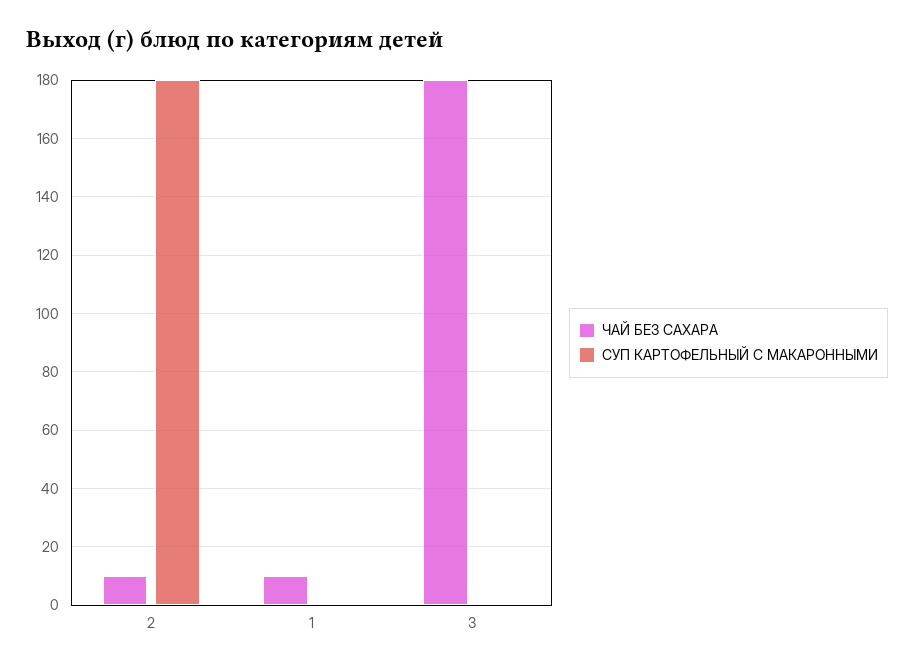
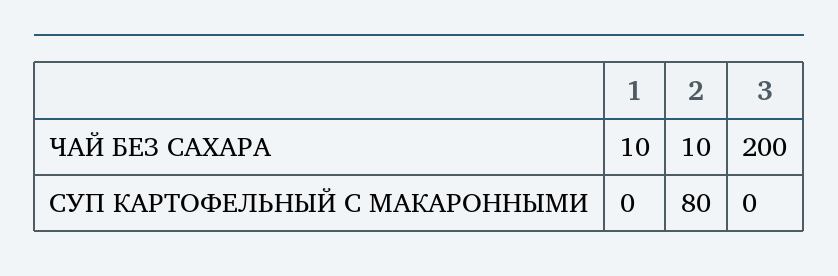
  {
    "ЧАЙ БЕЗ САХАРА": {
      "2": 10,
      "1": 10,
-     "3": 180
+     "3": 200
    },
    "СУП КАРТОФЕЛЬНЫЙ С МАКАРОННЫМИ": {
-     "2": 180,
+     "2": 80,
      "1": 0,
      "3": 0
    }
  }

